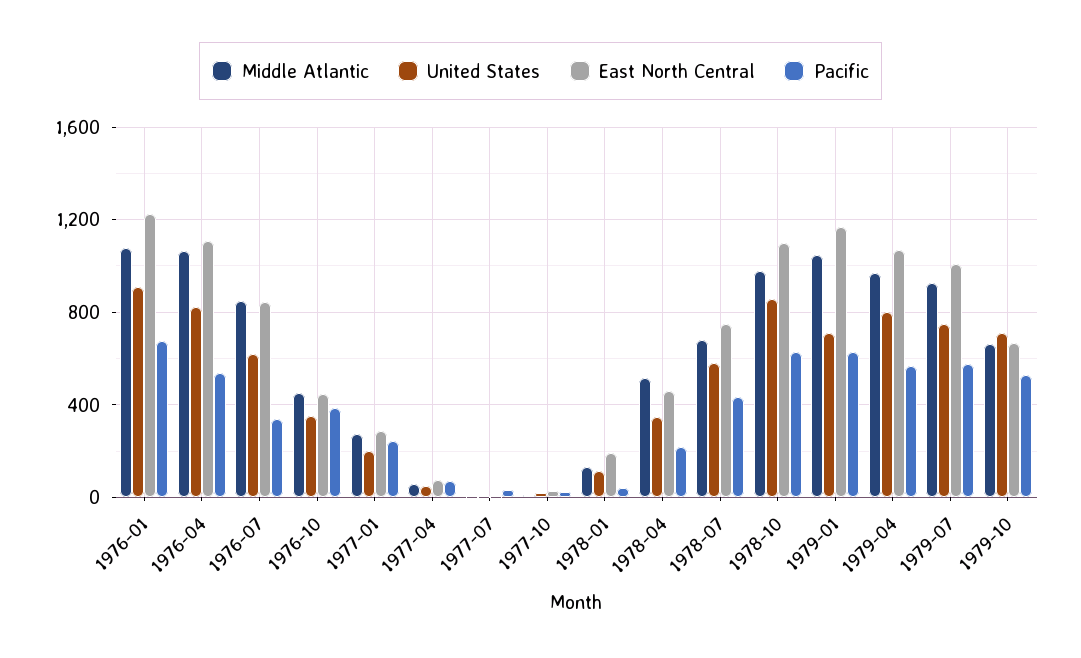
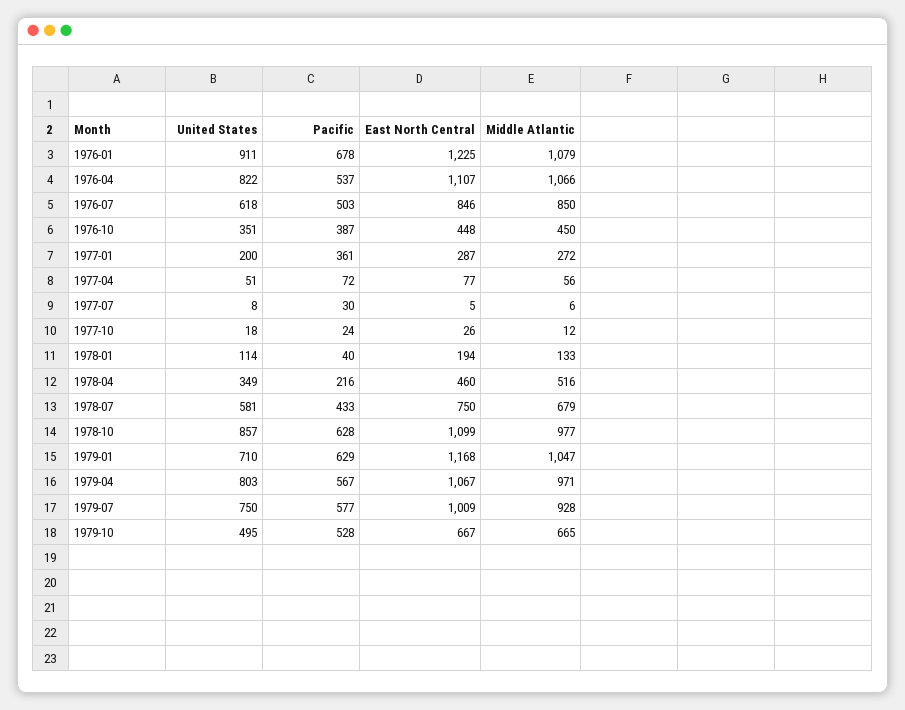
  {
    "Middle Atlantic": {
      "1976-01": 1079,
      "1976-04": 1066,
      "1976-07": 850,
      "1976-10": 450,
      "1977-01": 272,
      "1977-04": 56,
      "1977-07": 6,
      "1977-10": 12,
      "1978-01": 133,
      "1978-04": 516,
      "1978-07": 679,
      "1978-10": 977,
      "1979-01": 1047,
      "1979-04": 971,
      "1979-07": 928,
      "1979-10": 665
    },
    "United States": {
      "1976-01": 911,
      "1976-04": 822,
      "1976-07": 618,
      "1976-10": 351,
      "1977-01": 200,
      "1977-04": 51,
      "1977-07": 8,
      "1977-10": 18,
      "1978-01": 114,
      "1978-04": 349,
      "1978-07": 581,
      "1978-10": 857,
      "1979-01": 710,
      "1979-04": 803,
      "1979-07": 750,
-     "1979-10": 700
+     "1979-10": 495
    },
    "East North Central": {
      "1976-01": 1225,
      "1976-04": 1107,
      "1976-07": 846,
      "1976-10": 448,
      "1977-01": 287,
      "1977-04": 77,
      "1977-07": 5,
      "1977-10": 26,
      "1978-01": 194,
      "1978-04": 460,
      "1978-07": 750,
      "1978-10": 1099,
      "1979-01": 1168,
      "1979-04": 1067,
      "1979-07": 1009,
      "1979-10": 667
    },
    "Pacific": {
      "1976-01": 678,
      "1976-04": 537,
-     "1976-07": 350,
+     "1976-07": 503,
      "1976-10": 387,
-     "1977-01": 250,
+     "1977-01": 361,
      "1977-04": 72,
      "1977-07": 30,
      "1977-10": 24,
      "1978-01": 40,
      "1978-04": 216,
      "1978-07": 433,
      "1978-10": 628,
      "1979-01": 629,
      "1979-04": 567,
      "1979-07": 577,
      "1979-10": 528
    }
  }

